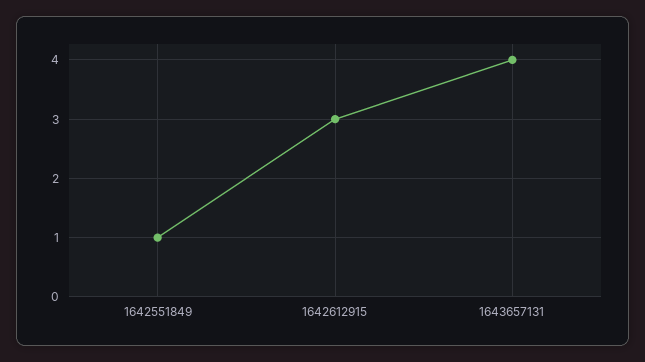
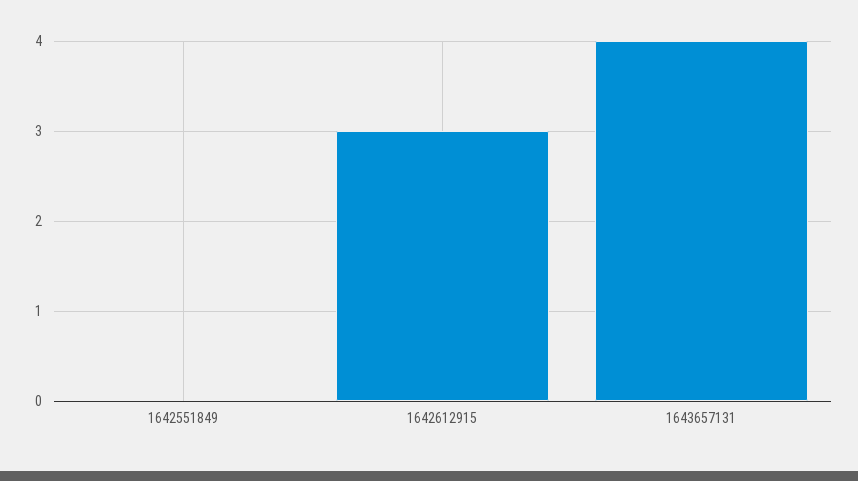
  {
-   "1642551849": 1,
+   "1642551849": 0,
    "1642612915": 3,
    "1643657131": 4
  }

